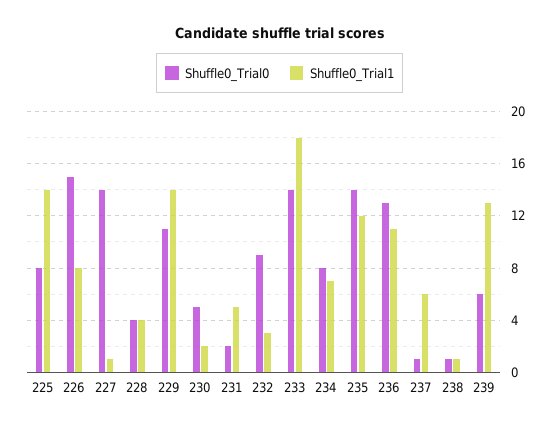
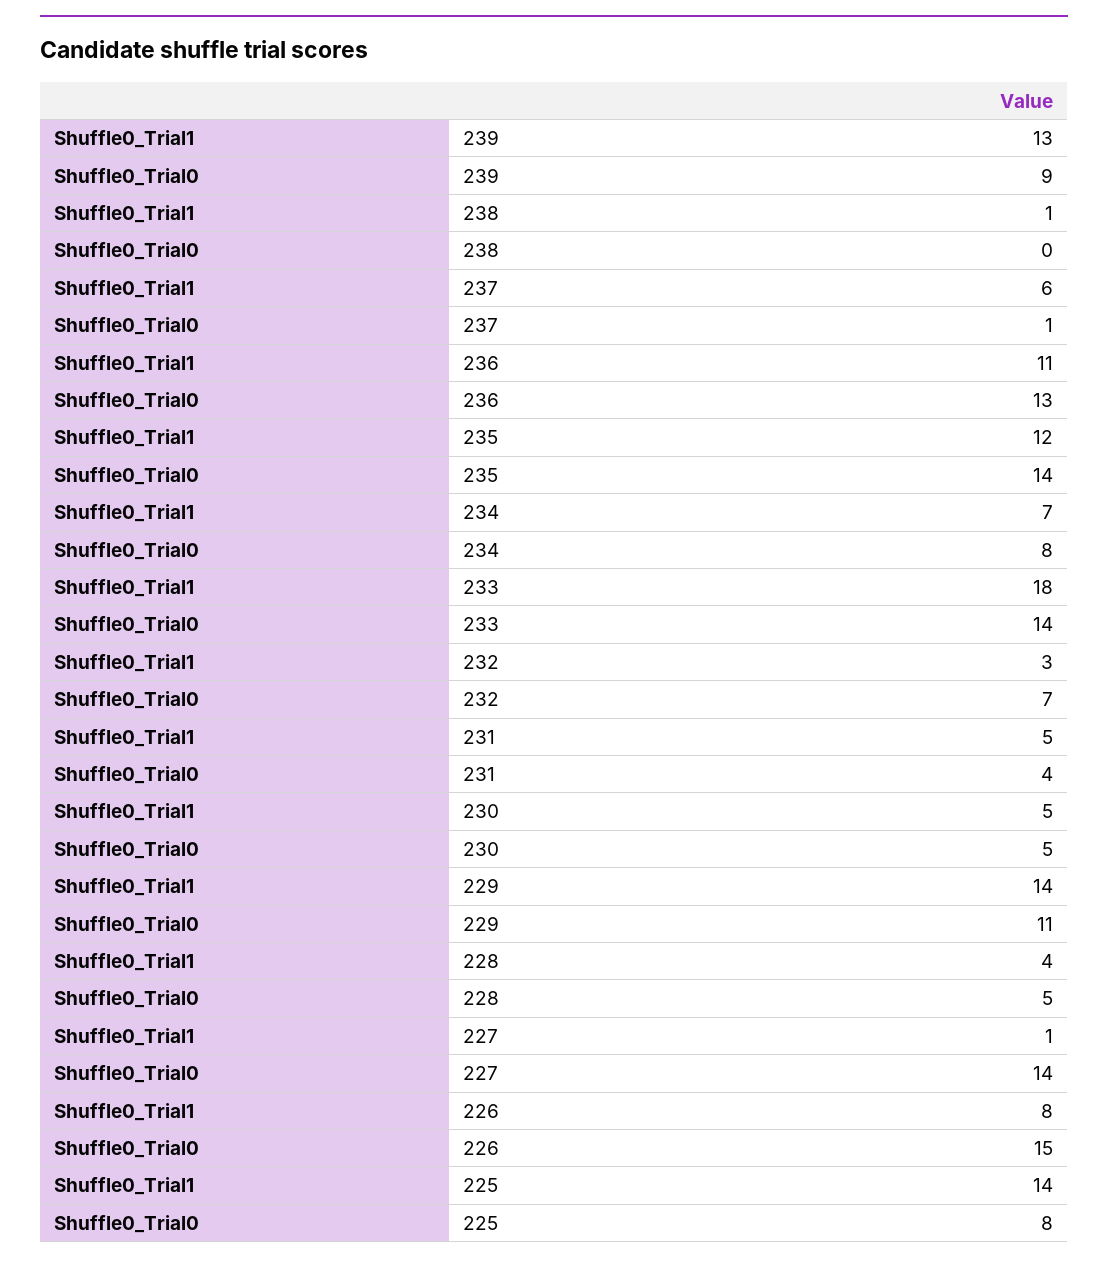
  {
    "Shuffle0_Trial0": {
      "225": 8,
      "226": 15,
      "227": 14,
-     "228": 4,
+     "228": 5,
      "229": 11,
      "230": 5,
-     "231": 2,
+     "231": 4,
-     "232": 9,
+     "232": 7,
      "233": 14,
      "234": 8,
      "235": 14,
      "236": 13,
      "237": 1,
-     "238": 1,
+     "238": 0,
-     "239": 6
+     "239": 9
    },
    "Shuffle0_Trial1": {
      "225": 14,
      "226": 8,
      "227": 1,
      "228": 4,
      "229": 14,
-     "230": 2,
+     "230": 5,
      "231": 5,
      "232": 3,
      "233": 18,
      "234": 7,
      "235": 12,
      "236": 11,
      "237": 6,
      "238": 1,
      "239": 13
    }
  }

